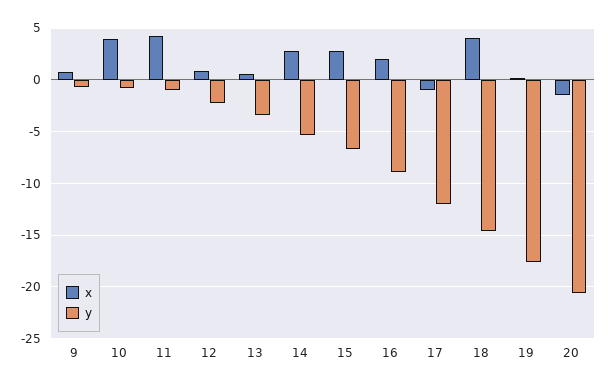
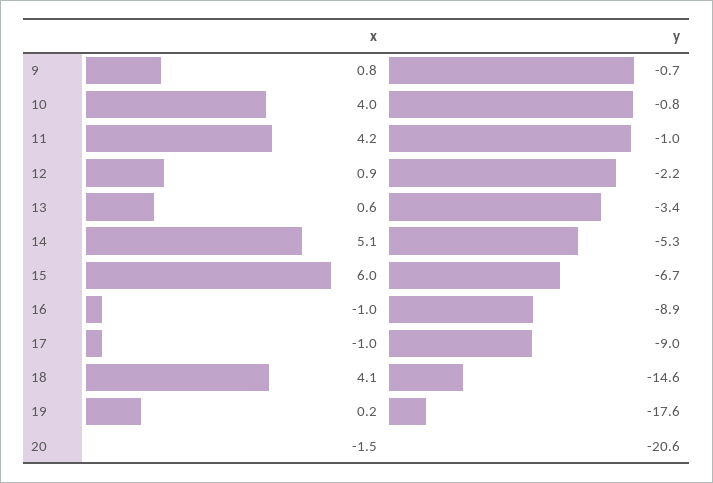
  {
    "x": {
      "9": 0.8,
      "10": 4,
      "11": 4.2,
      "12": 0.9,
      "13": 0.6,
-     "14": 3,
+     "14": 5.1,
-     "15": 3,
+     "15": 6,
-     "16": 2,
+     "16": -1,
      "17": -1,
      "18": 4.1,
      "19": 0.2,
      "20": -1.5
    },
    "y": {
      "9": -0.7,
      "10": -0.8,
      "11": -1,
      "12": -2.2,
      "13": -3.4,
      "14": -5.3,
      "15": -6.7,
      "16": -8.9,
-     "17": -12,
+     "17": -9,
      "18": -14.6,
      "19": -17.6,
      "20": -20.6
    }
  }

